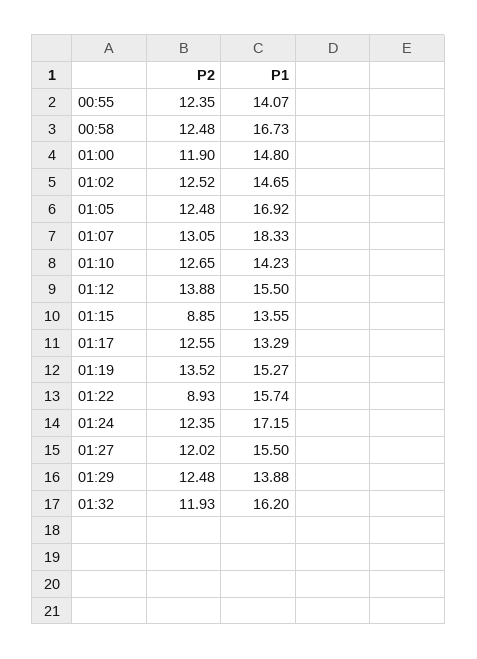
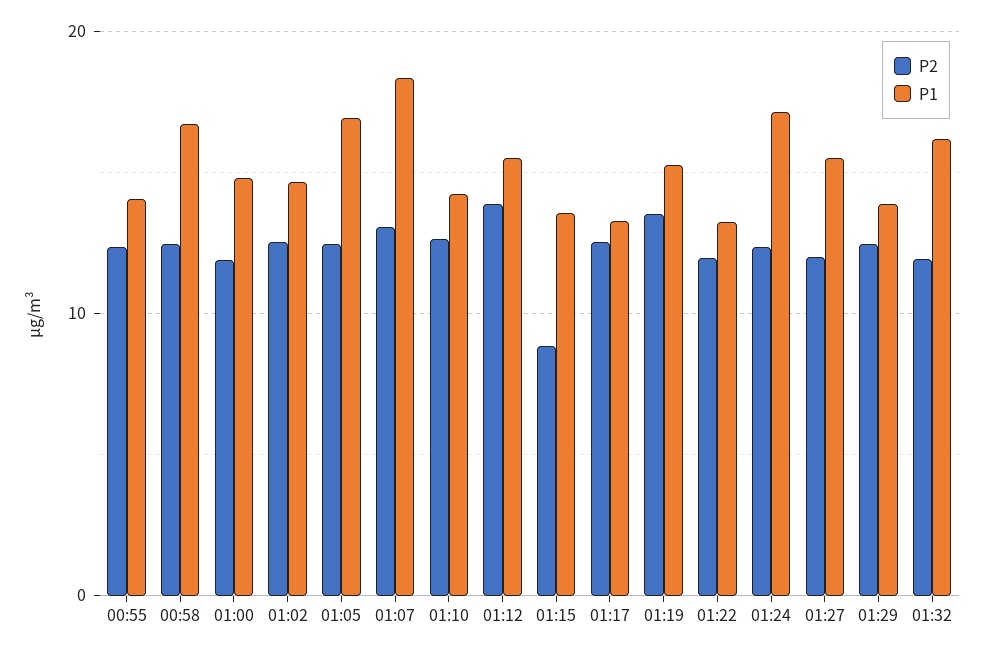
  {
    "P2": {
      "00:55": 12.35,
      "00:58": 12.48,
      "01:00": 11.9,
      "01:02": 12.52,
      "01:05": 12.48,
      "01:07": 13.05,
      "01:10": 12.65,
      "01:12": 13.88,
      "01:15": 8.85,
      "01:17": 12.55,
      "01:19": 13.52,
-     "01:22": 8.93,
+     "01:22": 12,
      "01:24": 12.35,
      "01:27": 12.02,
      "01:29": 12.48,
      "01:32": 11.93
    },
    "P1": {
      "00:55": 14.07,
      "00:58": 16.73,
      "01:00": 14.8,
      "01:02": 14.65,
      "01:05": 16.92,
      "01:07": 18.33,
      "01:10": 14.23,
      "01:12": 15.5,
      "01:15": 13.55,
      "01:17": 13.29,
      "01:19": 15.27,
-     "01:22": 15.74,
+     "01:22": 13,
      "01:24": 17.15,
      "01:27": 15.5,
      "01:29": 13.88,
      "01:32": 16.2
    }
  }

